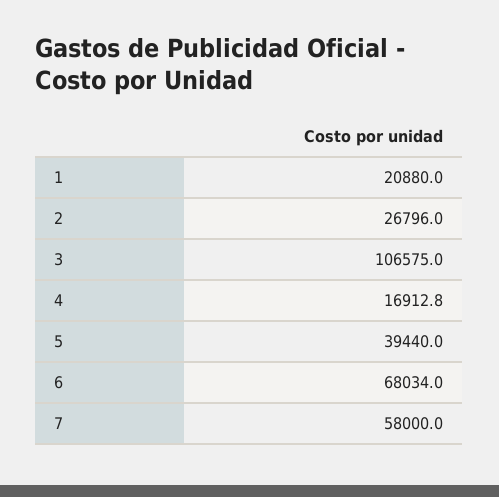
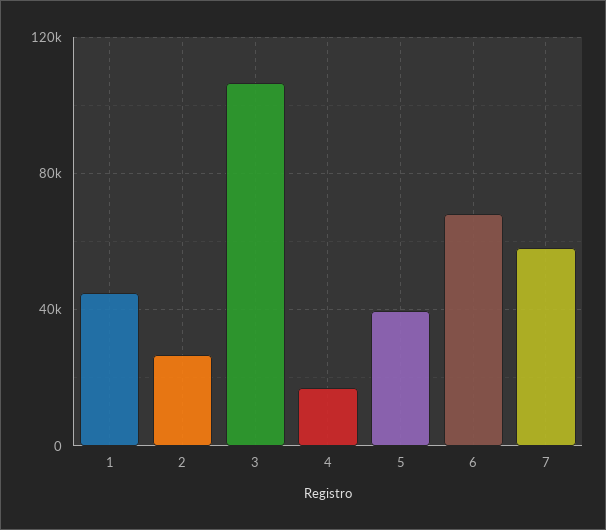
  {
-   "1": 20880,
+   "1": 45000,
    "2": 26796,
    "3": 106575,
    "4": 16912.8,
    "5": 39440,
    "6": 68034,
    "7": 58000
  }

